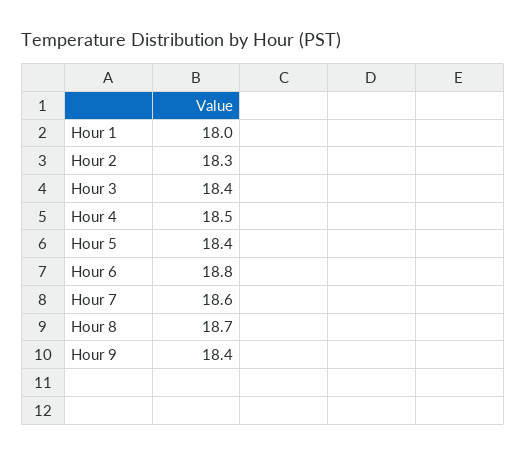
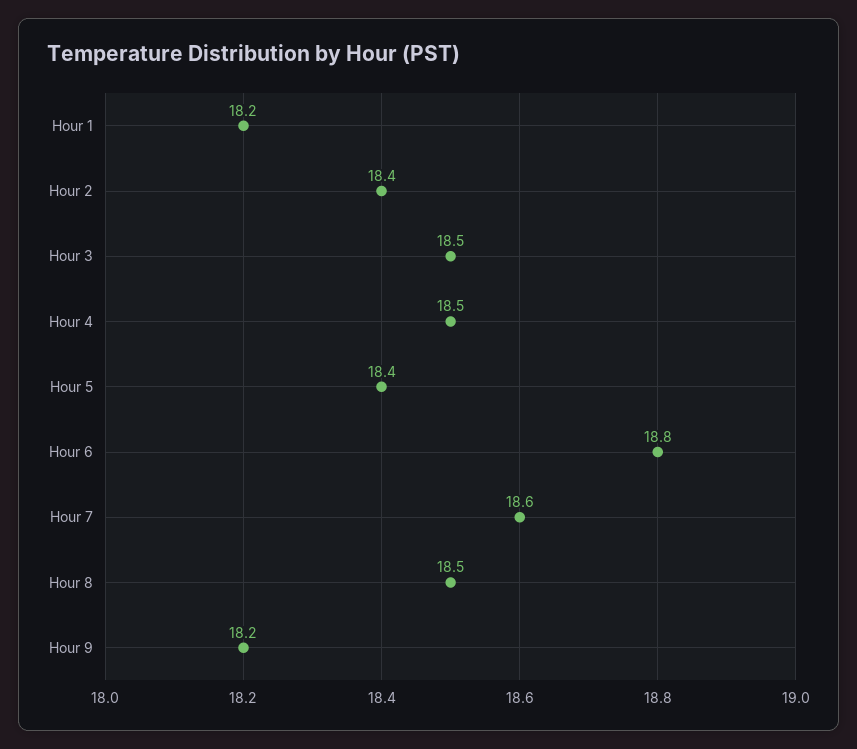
  {
-   "Hour 1": 18,
+   "Hour 1": 18.2,
-   "Hour 2": 18.3,
+   "Hour 2": 18.4,
-   "Hour 3": 18.4,
+   "Hour 3": 18.5,
    "Hour 4": 18.5,
    "Hour 5": 18.4,
    "Hour 6": 18.8,
    "Hour 7": 18.6,
-   "Hour 8": 18.7,
+   "Hour 8": 18.5,
-   "Hour 9": 18.4
+   "Hour 9": 18.2
  }

